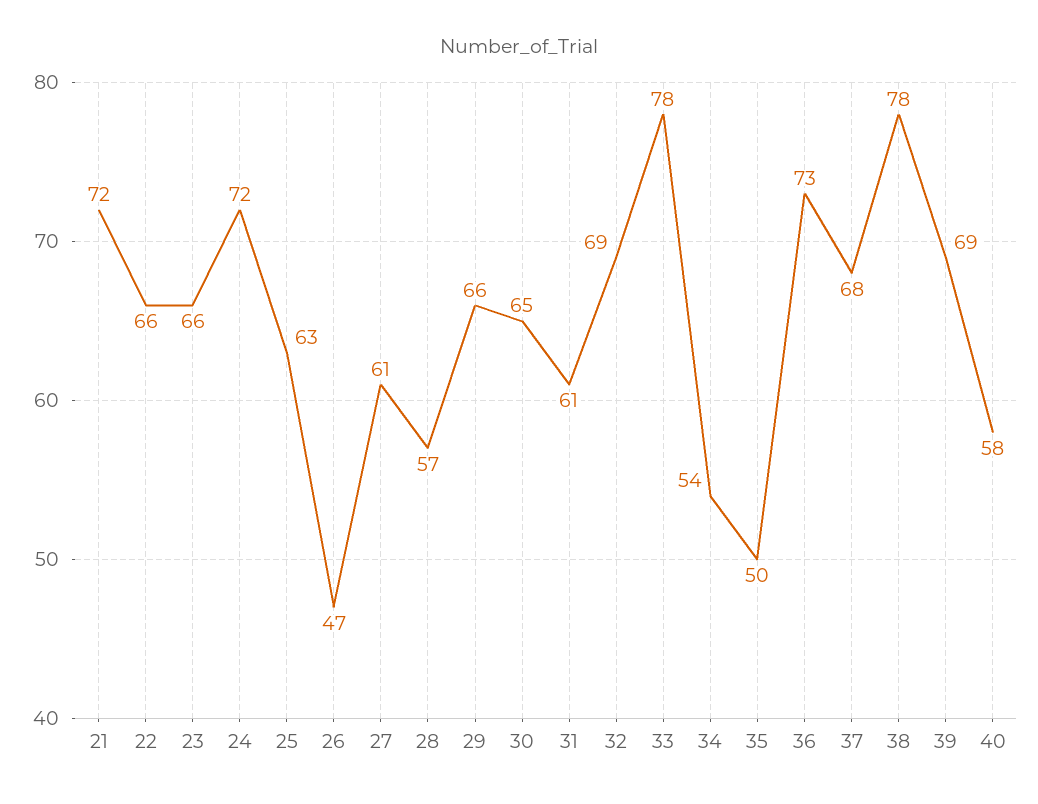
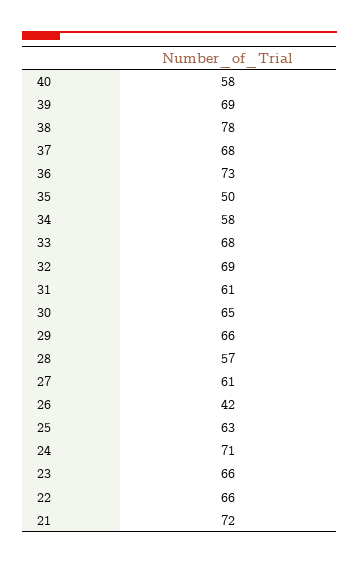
  {
    "21": 72,
    "22": 66,
    "23": 66,
-   "24": 72,
+   "24": 71,
    "25": 63,
-   "26": 47,
+   "26": 42,
    "27": 61,
    "28": 57,
    "29": 66,
    "30": 65,
    "31": 61,
    "32": 69,
-   "33": 78,
+   "33": 68,
-   "34": 54,
+   "34": 58,
    "35": 50,
    "36": 73,
    "37": 68,
    "38": 78,
    "39": 69,
    "40": 58
  }

